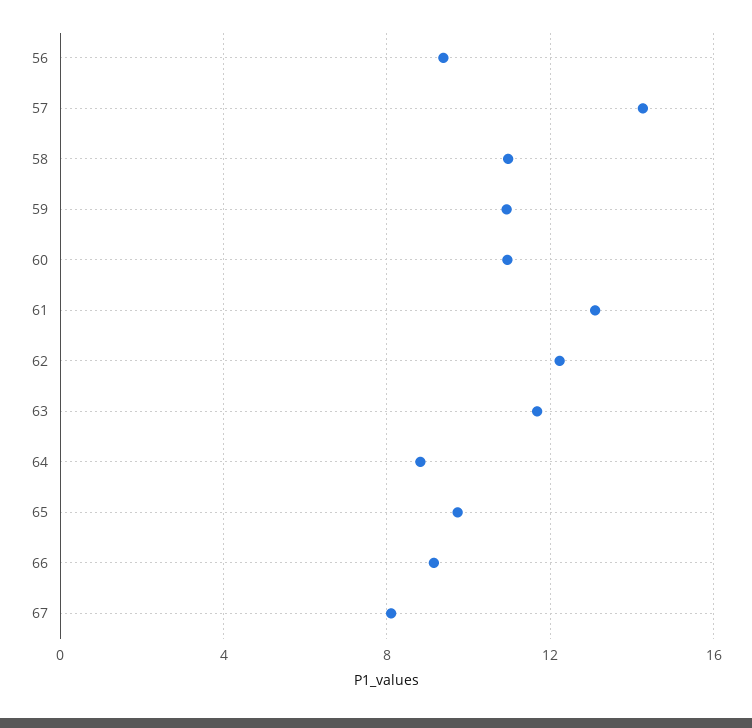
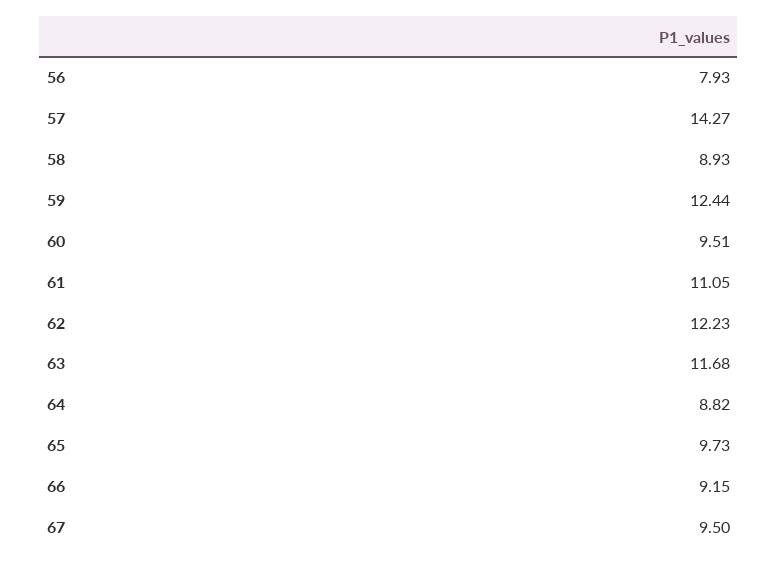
  {
-   "56": 9.5,
+   "56": 7.93,
    "57": 14.27,
-   "58": 11,
+   "58": 8.93,
-   "59": 11,
+   "59": 12.44,
-   "60": 11,
+   "60": 9.51,
-   "61": 13,
+   "61": 11.05,
    "62": 12.23,
    "63": 11.68,
    "64": 8.82,
    "65": 9.73,
    "66": 9.15,
-   "67": 8
+   "67": 9.5
  }

